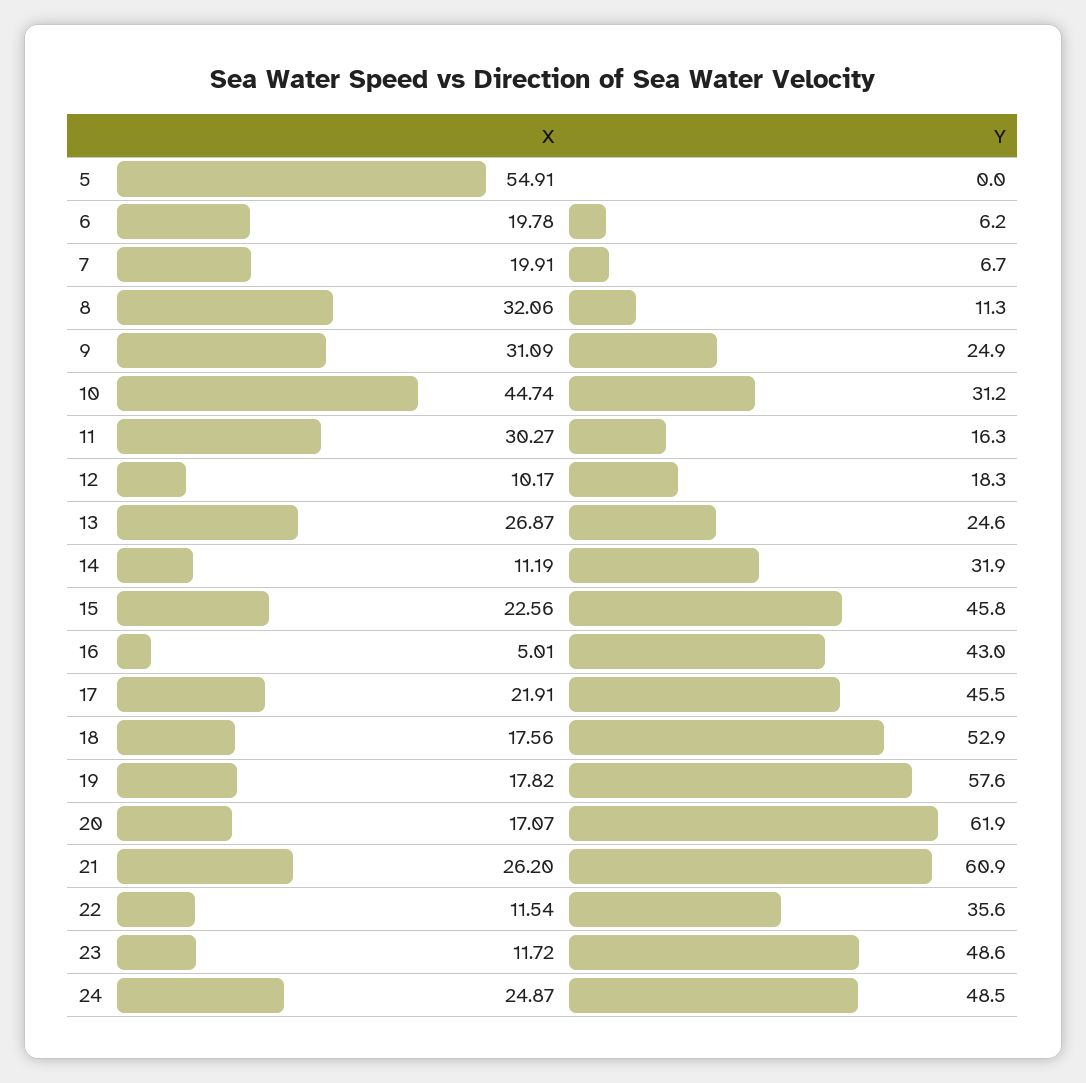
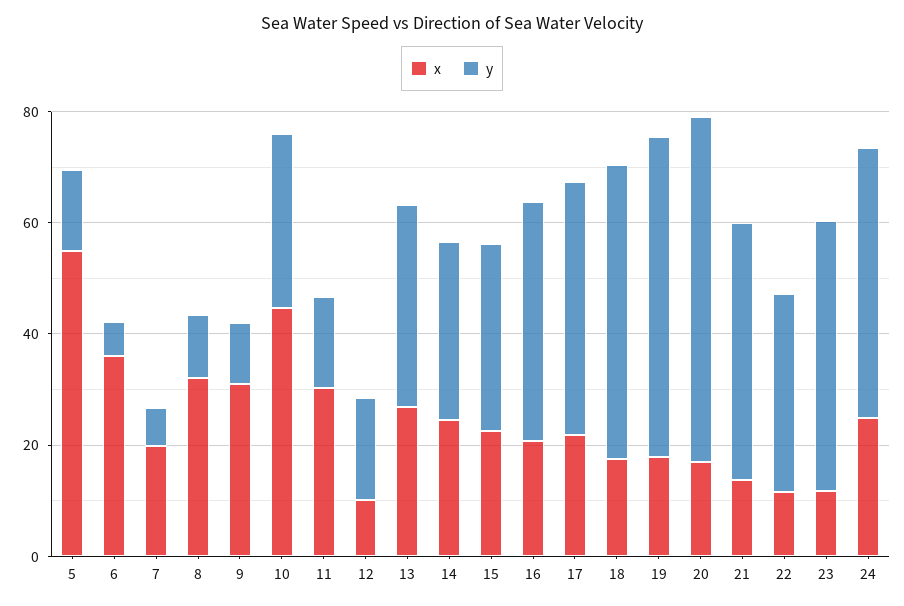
  {
    "X": {
      "5": 54.91,
-     "6": 19.78,
+     "6": 35,
      "7": 19.91,
      "8": 32.06,
      "9": 31.09,
      "10": 44.74,
      "11": 30.27,
      "12": 10.17,
      "13": 26.87,
-     "14": 11.19,
+     "14": 25,
      "15": 22.56,
-     "16": 5.01,
+     "16": 20,
      "17": 21.91,
      "18": 17.56,
      "19": 17.82,
      "20": 17.07,
-     "21": 26.2,
+     "21": 15,
      "22": 11.54,
      "23": 11.72,
      "24": 24.87
    },
    "Y": {
-     "5": 0,
+     "5": 15,
      "6": 6.2,
      "7": 6.7,
      "8": 11.3,
-     "9": 24.9,
+     "9": 10,
      "10": 31.2,
      "11": 16.3,
      "12": 18.3,
-     "13": 24.6,
+     "13": 35,
      "14": 31.9,
-     "15": 45.8,
+     "15": 35,
      "16": 43,
      "17": 45.5,
      "18": 52.9,
      "19": 57.6,
      "20": 61.9,
-     "21": 60.9,
+     "21": 45,
      "22": 35.6,
      "23": 48.6,
      "24": 48.5
    }
  }

